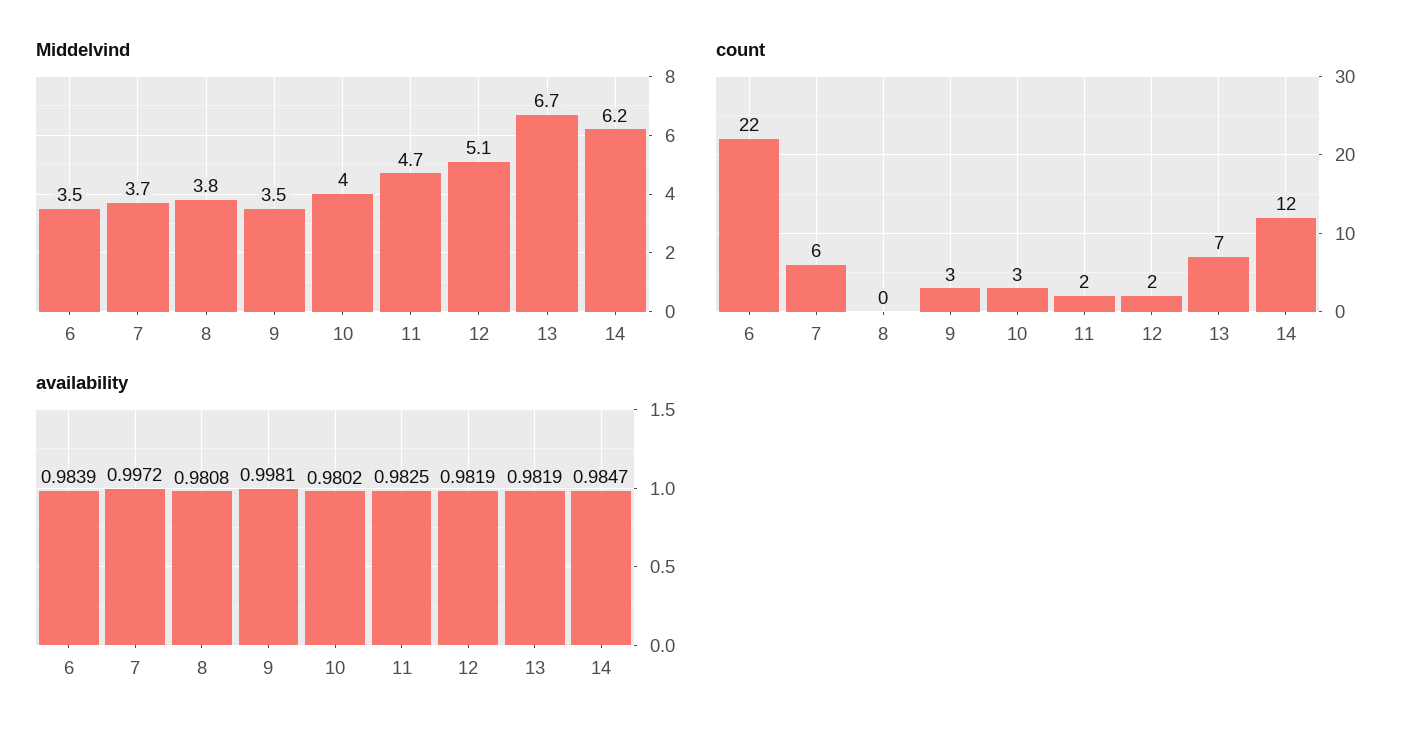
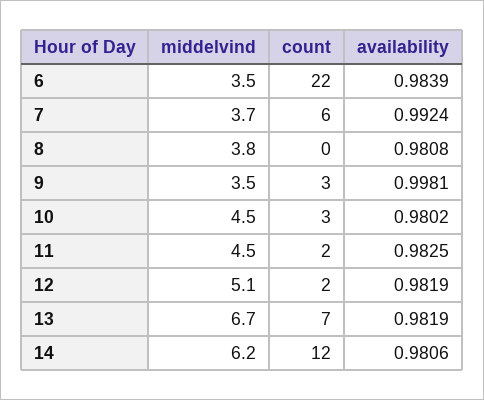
  {
    "Middelvind": {
      "6": 3.5,
      "7": 3.7,
      "8": 3.8,
      "9": 3.5,
-     "10": 4,
+     "10": 4.5,
-     "11": 4.7,
+     "11": 4.5,
      "12": 5.1,
      "13": 6.7,
      "14": 6.2
    },
    "count": {
      "6": 22,
      "7": 6,
      "8": 0,
      "9": 3,
      "10": 3,
      "11": 2,
      "12": 2,
      "13": 7,
      "14": 12
    },
    "availability": {
      "6": 0.9839,
-     "7": 0.9972,
+     "7": 0.9924,
      "8": 0.9808,
      "9": 0.9981,
      "10": 0.9802,
      "11": 0.9825,
      "12": 0.9819,
      "13": 0.9819,
-     "14": 0.9847
+     "14": 0.9806
    }
  }

